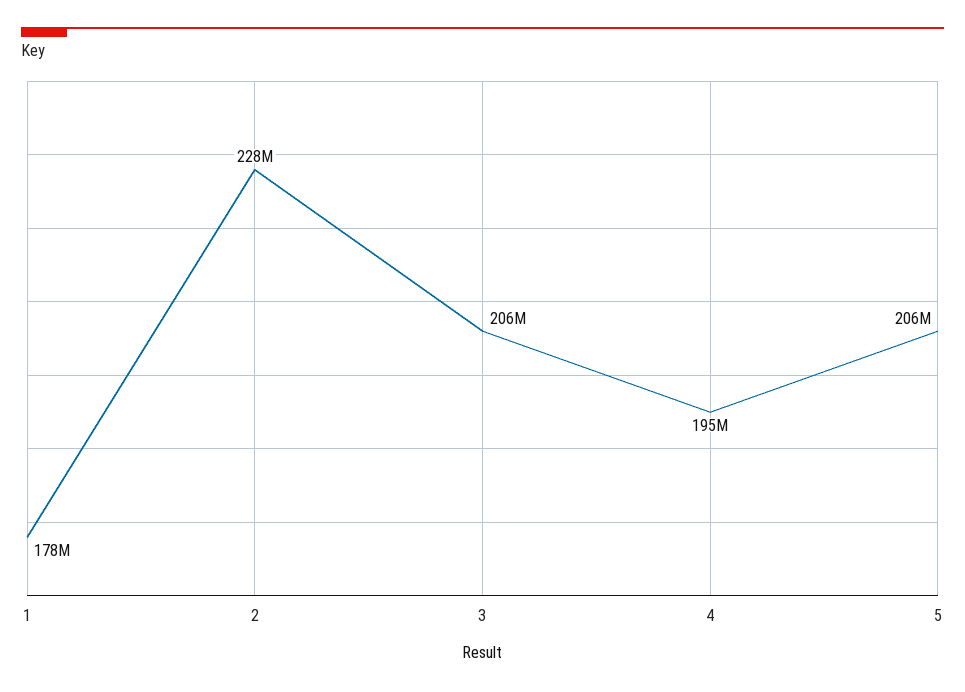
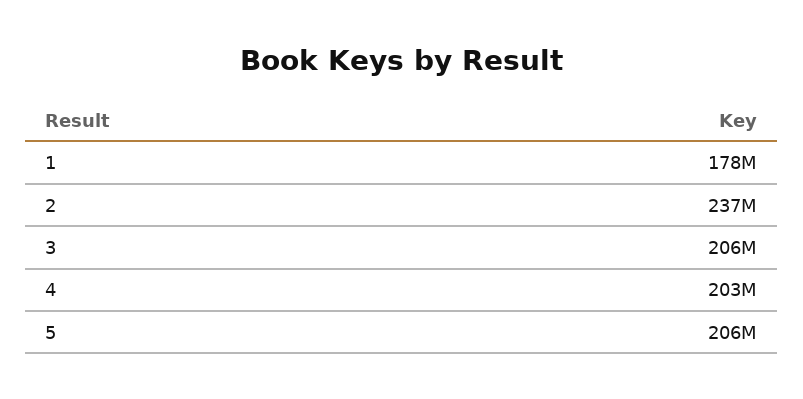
  {
    "1": 178000000,
-   "2": 228000000,
+   "2": 237000000,
    "3": 206000000,
-   "4": 195000000,
+   "4": 203000000,
    "5": 206000000
  }

